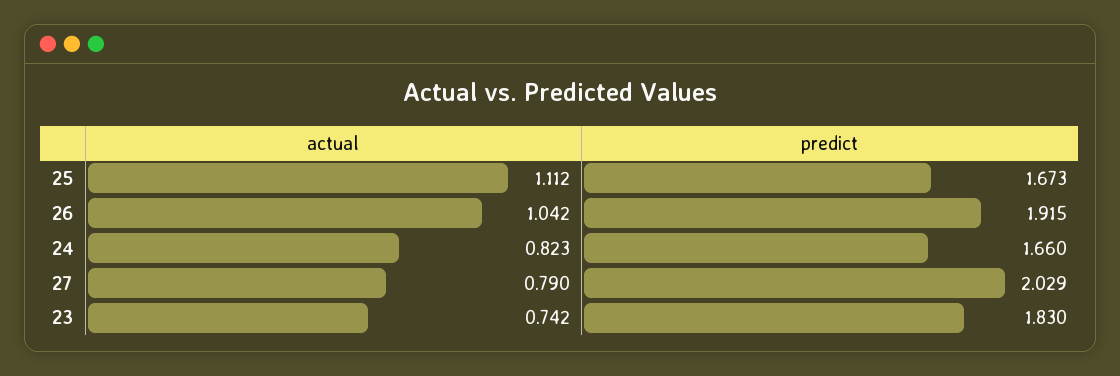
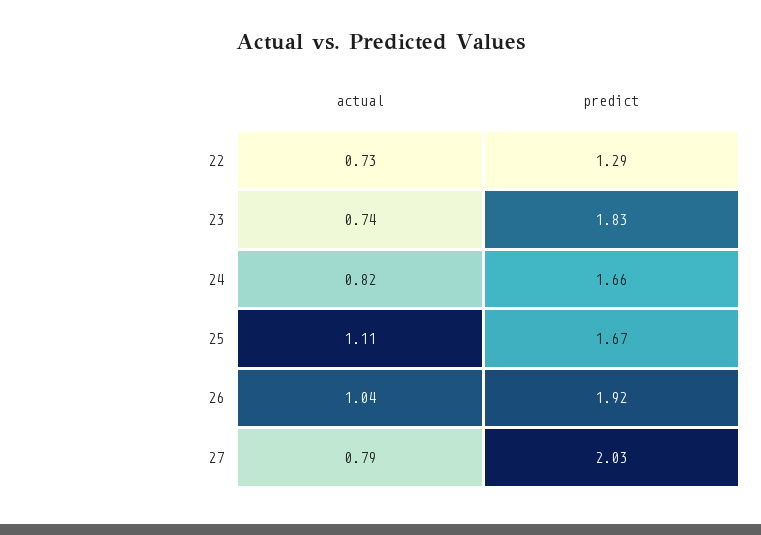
  {
    "actual": {
      "25": 1.112,
      "26": 1.042,
      "24": 0.823,
      "27": 0.79,
-     "23": 0.742
+     "23": 0.742,
+     "22": 0.73
    },
    "predict": {
      "25": 1.673,
      "26": 1.915,
      "24": 1.66,
      "27": 2.029,
-     "23": 1.83
+     "23": 1.83,
+     "22": 1.29
    }
  }

